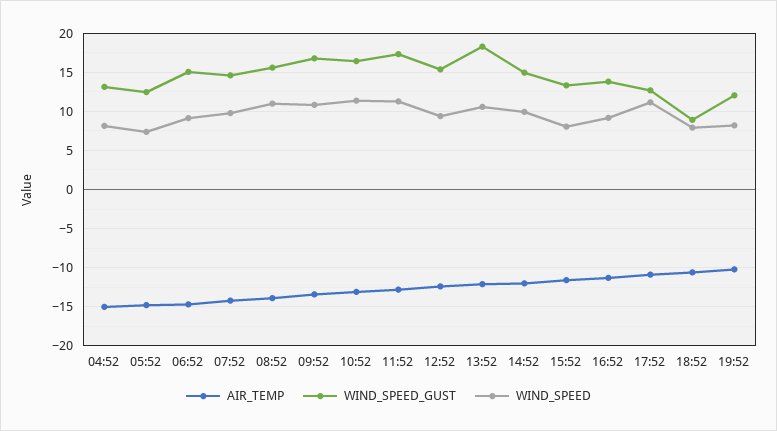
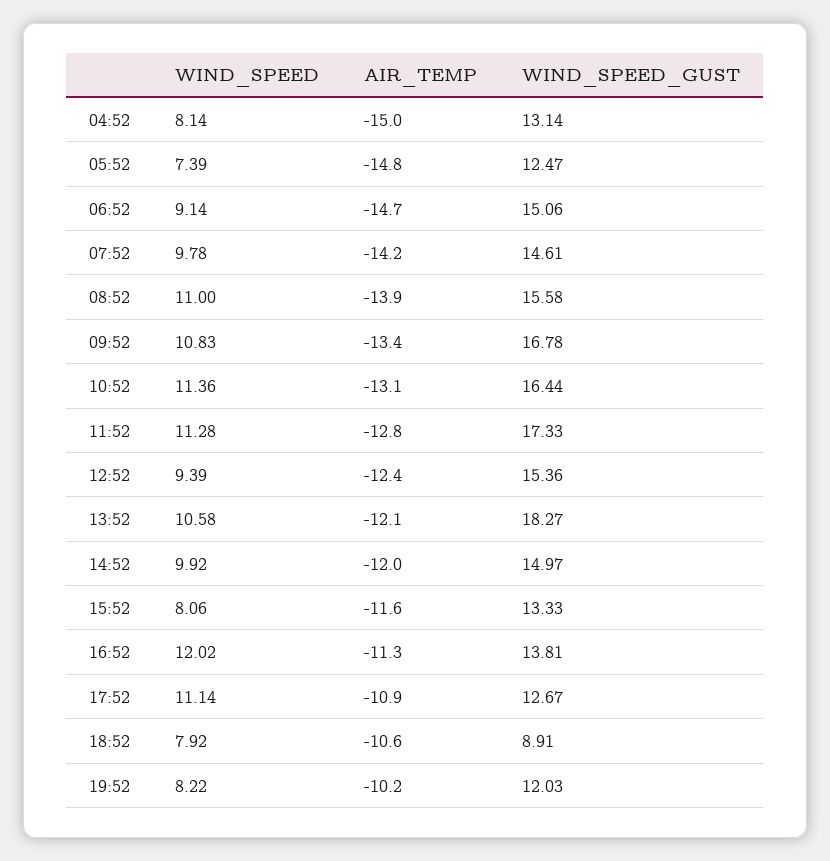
  {
    "AIR_TEMP": {
      "04:52": -15,
      "05:52": -14.8,
      "06:52": -14.7,
      "07:52": -14.2,
      "08:52": -13.9,
      "09:52": -13.4,
      "10:52": -13.1,
      "11:52": -12.8,
      "12:52": -12.4,
      "13:52": -12.1,
      "14:52": -12,
      "15:52": -11.6,
      "16:52": -11.3,
      "17:52": -10.9,
      "18:52": -10.6,
      "19:52": -10.2
    },
    "WIND_SPEED_GUST": {
      "04:52": 13.14,
      "05:52": 12.47,
      "06:52": 15.06,
      "07:52": 14.61,
      "08:52": 15.58,
      "09:52": 16.78,
      "10:52": 16.44,
      "11:52": 17.33,
      "12:52": 15.36,
      "13:52": 18.27,
      "14:52": 14.97,
      "15:52": 13.33,
      "16:52": 13.81,
      "17:52": 12.67,
      "18:52": 8.91,
      "19:52": 12.03
    },
    "WIND_SPEED": {
      "04:52": 8.14,
      "05:52": 7.39,
      "06:52": 9.14,
      "07:52": 9.78,
      "08:52": 11,
      "09:52": 10.83,
      "10:52": 11.36,
      "11:52": 11.28,
      "12:52": 9.39,
      "13:52": 10.58,
      "14:52": 9.92,
      "15:52": 8.06,
-     "16:52": 9,
+     "16:52": 12.02,
      "17:52": 11.14,
      "18:52": 7.92,
      "19:52": 8.22
    }
  }

